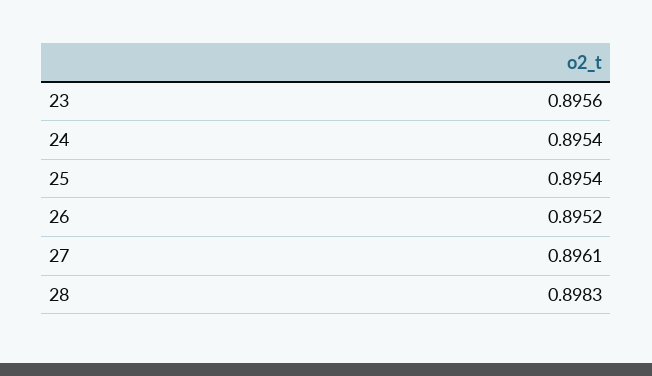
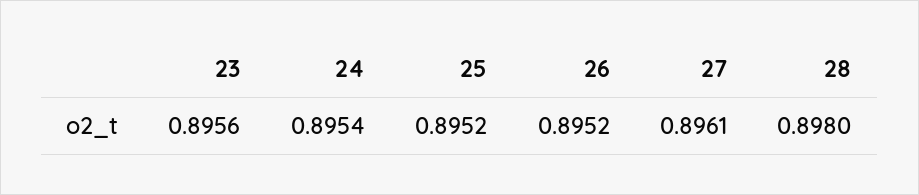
  {
    "23": 0.8956,
    "24": 0.8954,
-   "25": 0.8954,
+   "25": 0.8952,
    "26": 0.8952,
    "27": 0.8961,
-   "28": 0.8983
+   "28": 0.898
  }

